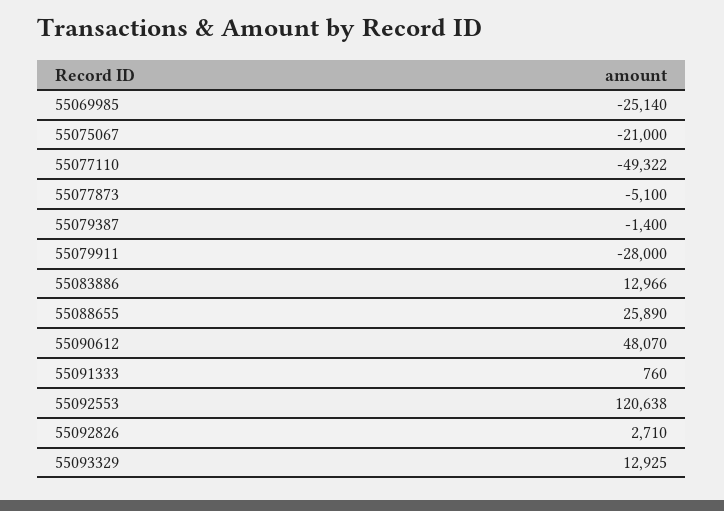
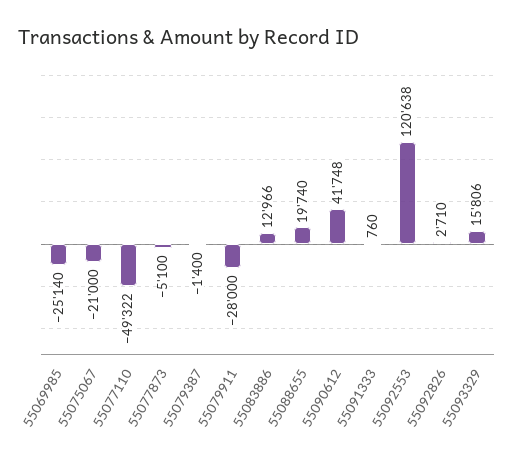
  {
    "55069985": -25140,
    "55075067": -21000,
    "55077110": -49322,
    "55077873": -5100,
    "55079387": -1400,
    "55079911": -28000,
    "55083886": 12966,
-   "55088655": 25890,
+   "55088655": 19740,
-   "55090612": 48070,
+   "55090612": 41748,
    "55091333": 760,
    "55092553": 120638,
    "55092826": 2710,
-   "55093329": 12925
+   "55093329": 15806
  }

